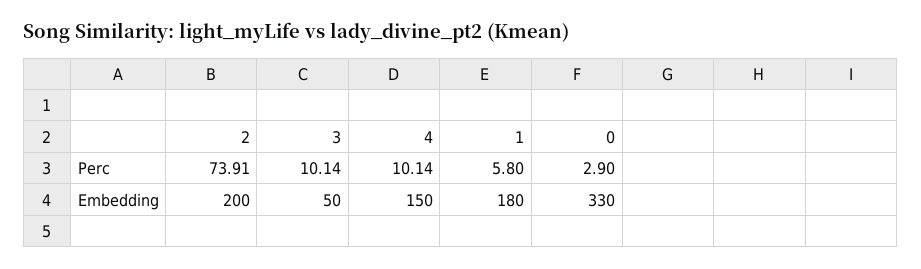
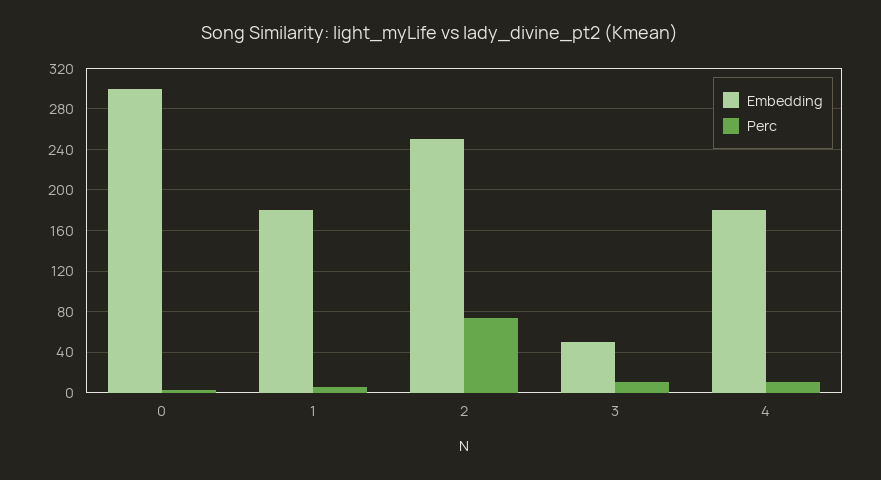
  {
    "Perc": {
      "2": 73.91,
      "3": 10.14,
      "4": 10.14,
      "1": 5.8,
      "0": 2.9
    },
    "Embedding": {
-     "2": 200,
+     "2": 250,
      "3": 50,
-     "4": 150,
+     "4": 180,
      "1": 180,
-     "0": 330
+     "0": 300
    }
  }

